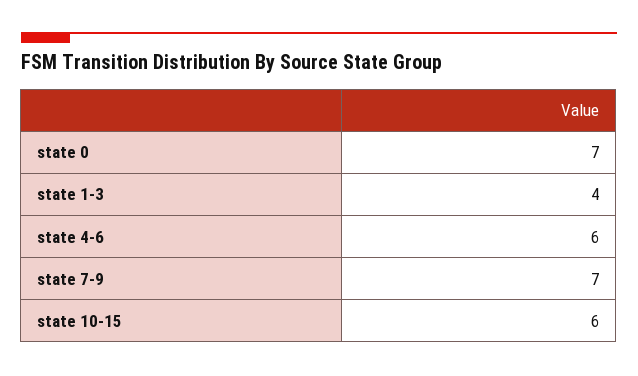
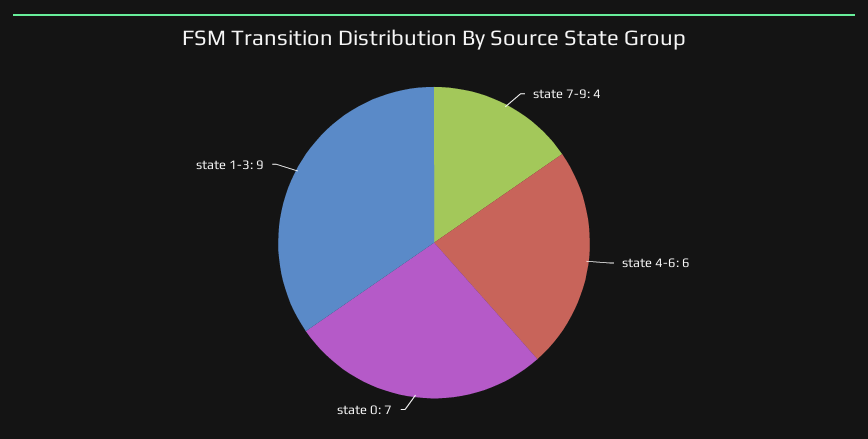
  {
    "state 0": 7,
-   "state 1-3": 4,
+   "state 1-3": 9,
    "state 4-6": 6,
-   "state 7-9": 7,
+   "state 7-9": 4
-   "state 10-15": 6
  }

